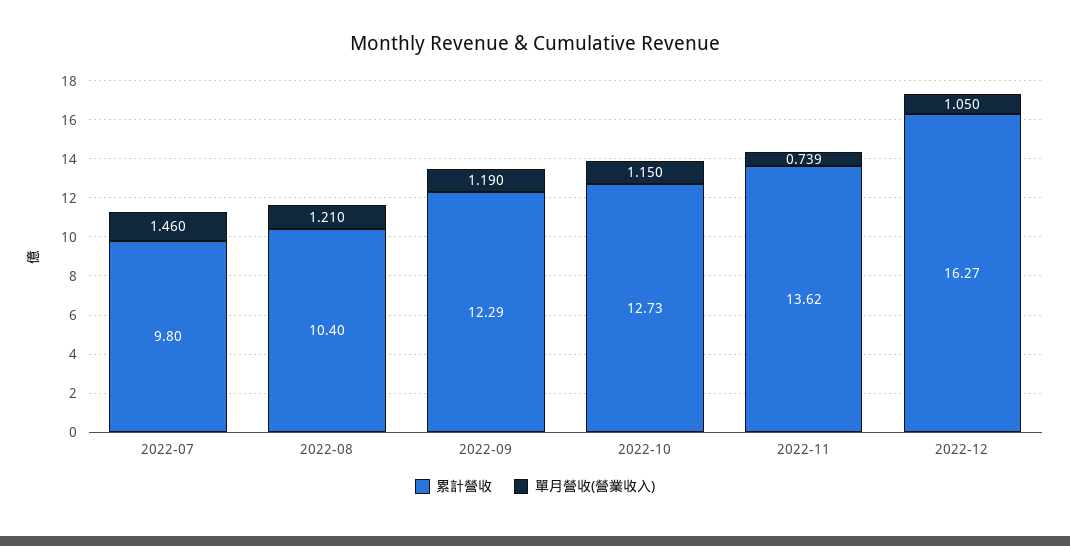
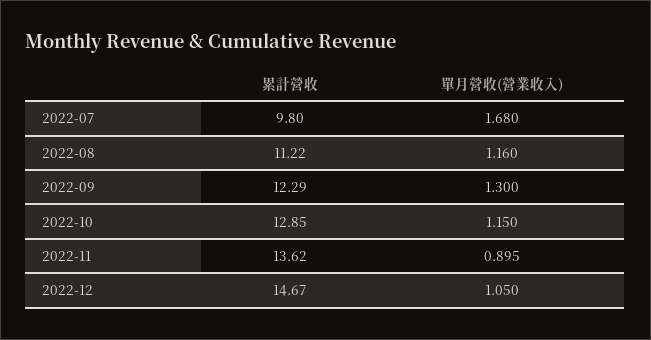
  {
    "累計營收": {
      "2022-07": 9.8,
-     "2022-08": 10.4,
+     "2022-08": 11.22,
      "2022-09": 12.29,
-     "2022-10": 12.73,
+     "2022-10": 12.85,
      "2022-11": 13.62,
-     "2022-12": 16.27
+     "2022-12": 14.67
    },
    "單月營收(營業收入)": {
-     "2022-07": 1.46,
+     "2022-07": 1.68,
-     "2022-08": 1.21,
+     "2022-08": 1.16,
-     "2022-09": 1.19,
+     "2022-09": 1.3,
      "2022-10": 1.15,
-     "2022-11": 0.739,
+     "2022-11": 0.895,
      "2022-12": 1.05
    }
  }

